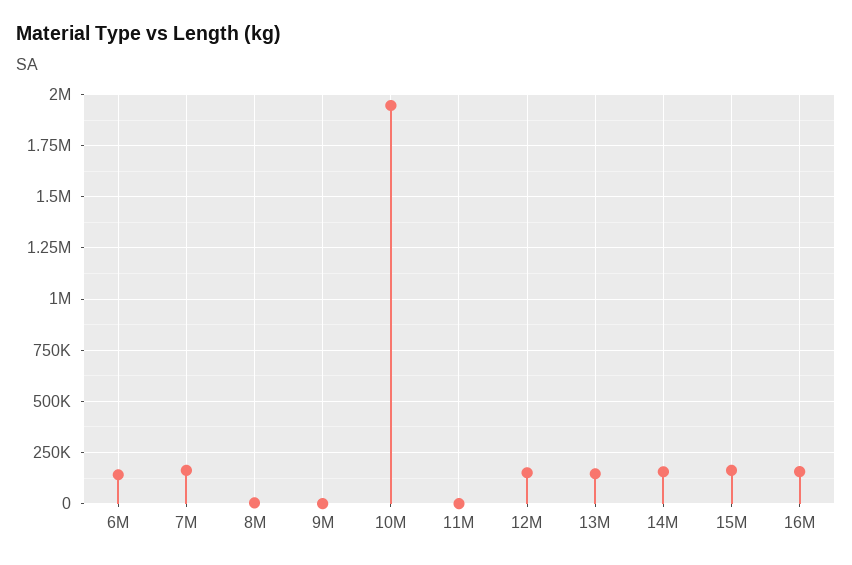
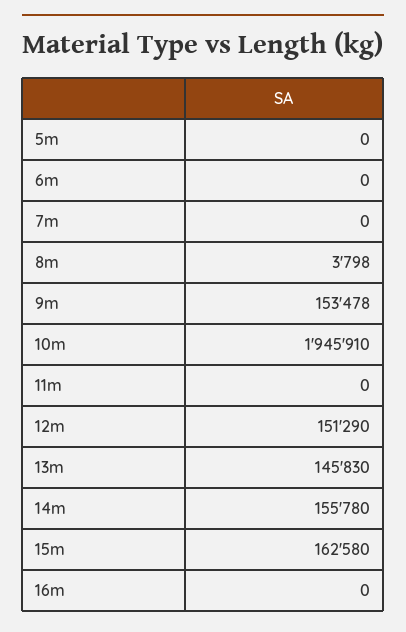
  {
-   "6M": 150000,
+   "6M": 0,
-   "7M": 150000,
+   "7M": 0,
    "8M": 3798,
-   "9M": 0,
+   "9M": 153478,
    "10M": 1945910,
    "11M": 0,
    "12M": 151290,
    "13M": 145830,
    "14M": 155780,
    "15M": 162580,
-   "16M": 150000
+   "16M": 0,
+   "5m": 0
  }

